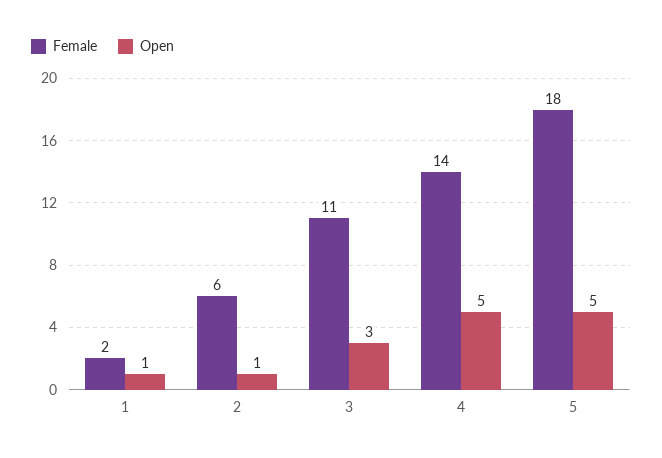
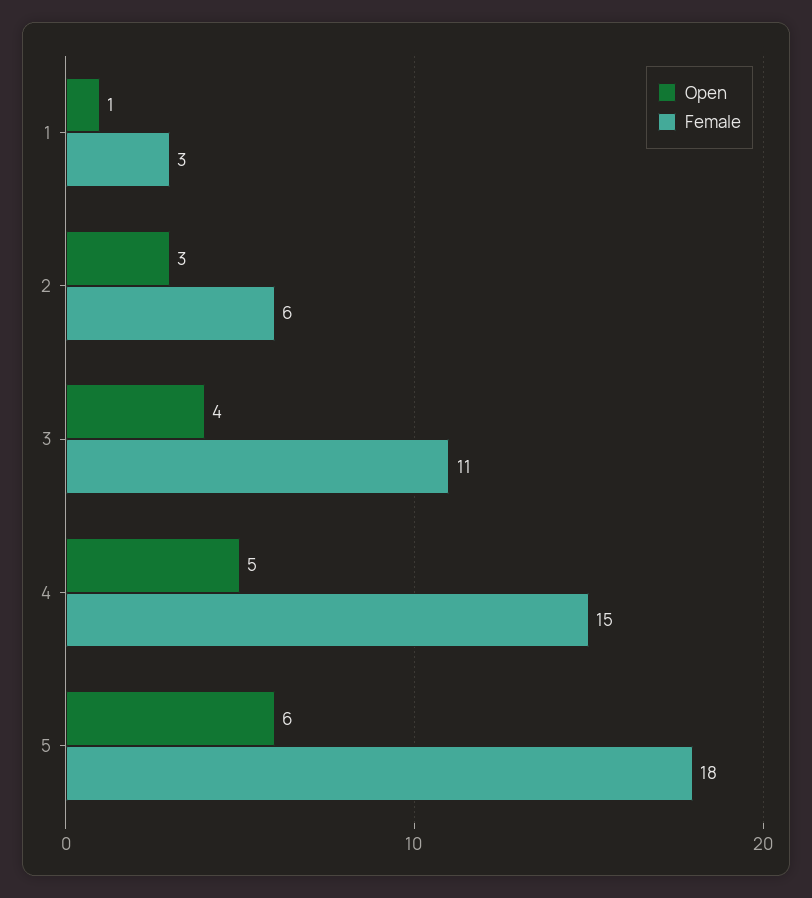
  {
    "Female": {
-     "1": 2,
+     "1": 3,
      "2": 6,
      "3": 11,
-     "4": 14,
+     "4": 15,
      "5": 18
    },
    "Open": {
      "1": 1,
-     "2": 1,
+     "2": 3,
-     "3": 3,
+     "3": 4,
      "4": 5,
-     "5": 5
+     "5": 6
    }
  }

